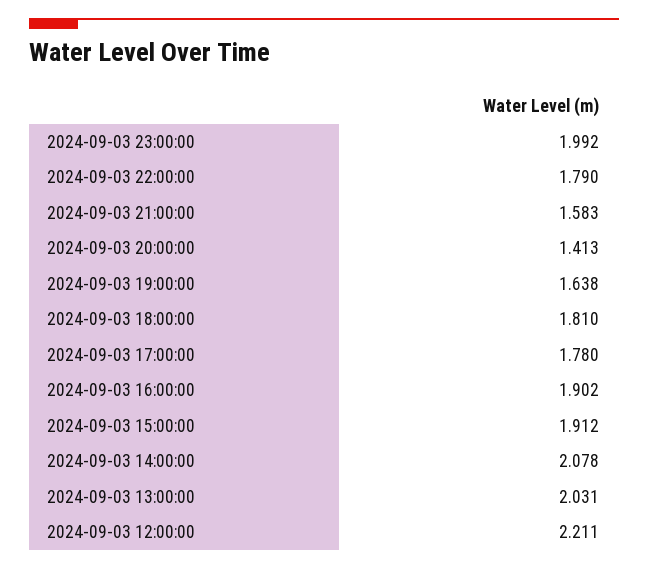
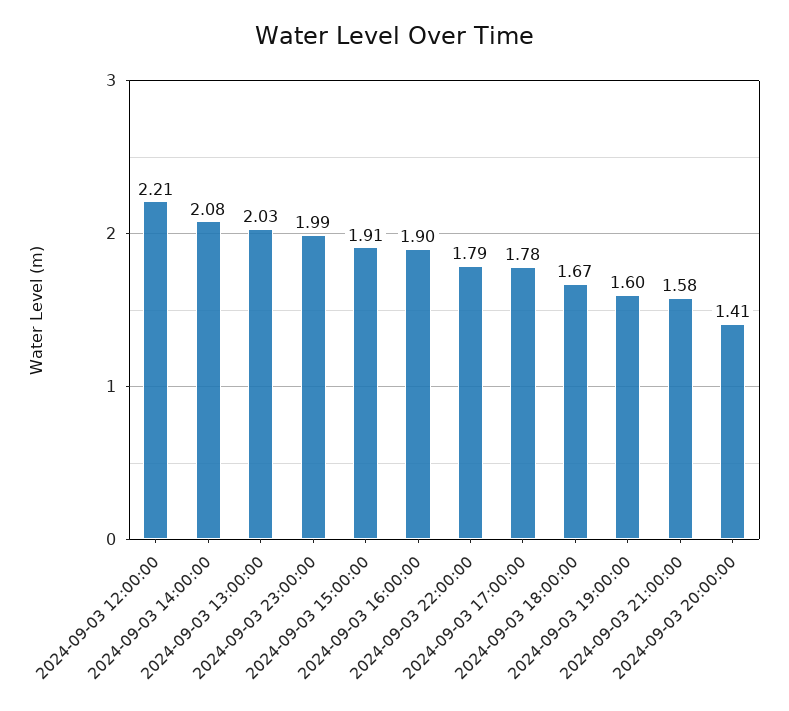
  {
    "2024-09-03 23:00:00": 1.992,
    "2024-09-03 22:00:00": 1.79,
    "2024-09-03 21:00:00": 1.583,
    "2024-09-03 20:00:00": 1.413,
-   "2024-09-03 19:00:00": 1.638,
+   "2024-09-03 19:00:00": 1.6,
-   "2024-09-03 18:00:00": 1.81,
+   "2024-09-03 18:00:00": 1.67,
    "2024-09-03 17:00:00": 1.78,
    "2024-09-03 16:00:00": 1.902,
    "2024-09-03 15:00:00": 1.912,
    "2024-09-03 14:00:00": 2.078,
    "2024-09-03 13:00:00": 2.031,
    "2024-09-03 12:00:00": 2.211
  }

